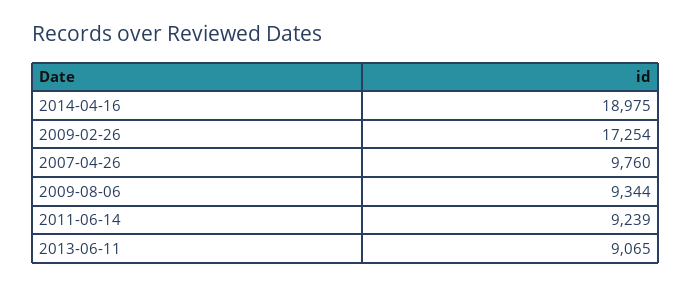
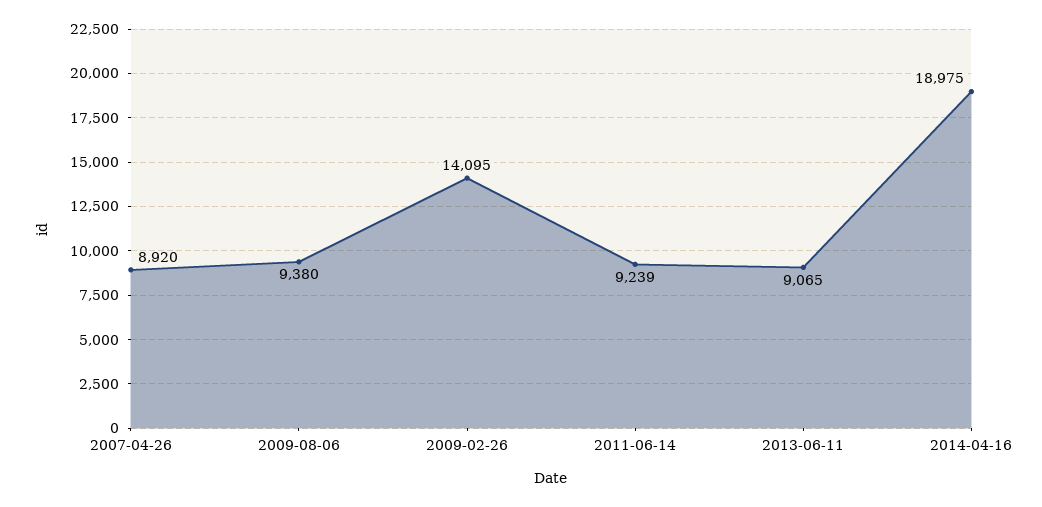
  {
    "2014-04-16": 18975,
-   "2009-02-26": 17254,
+   "2009-02-26": 14095,
-   "2007-04-26": 9760,
+   "2007-04-26": 8920,
-   "2009-08-06": 9344,
+   "2009-08-06": 9380,
    "2011-06-14": 9239,
    "2013-06-11": 9065
  }

